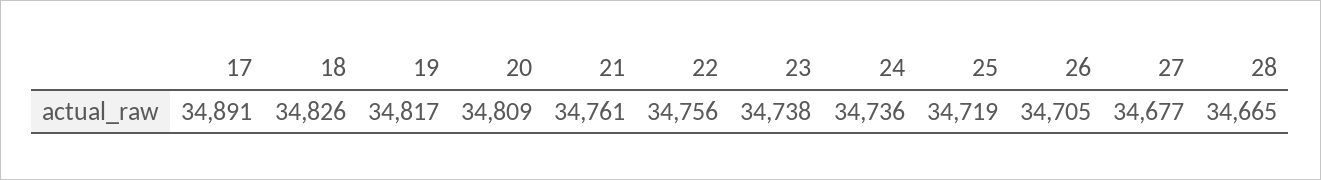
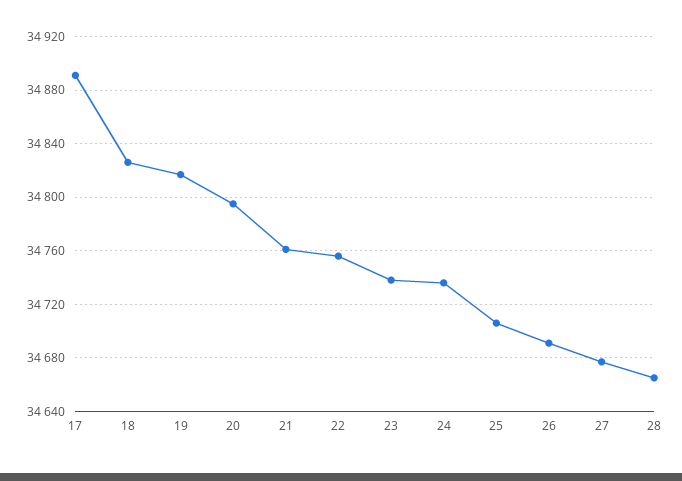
  {
    "17": 34891,
    "18": 34826,
    "19": 34817,
-   "20": 34809,
+   "20": 34795,
    "21": 34761,
    "22": 34756,
    "23": 34738,
    "24": 34736,
-   "25": 34719,
+   "25": 34705,
-   "26": 34705,
+   "26": 34690,
    "27": 34677,
    "28": 34665
  }

